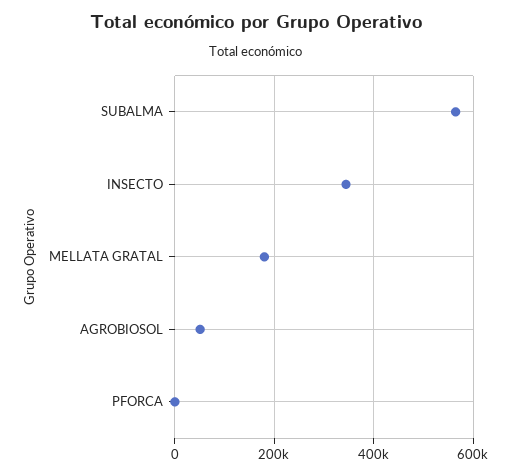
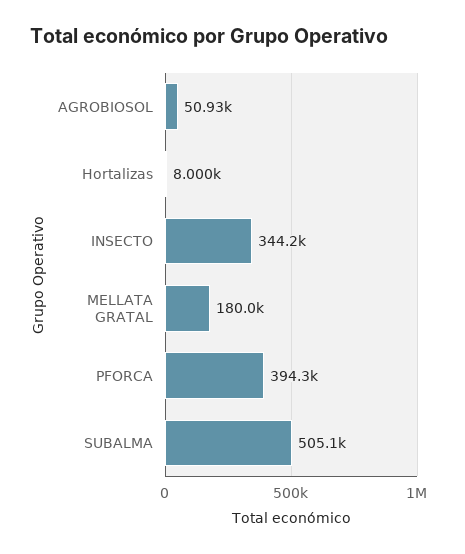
  {
-   "SUBALMA": 560000,
+   "SUBALMA": 505100,
    "INSECTO": 344200,
    "MELLATA GRATAL": 180000,
    "AGROBIOSOL": 50930,
-   "PFORCA": 0
+   "PFORCA": 394300,
+   "Hortalizas": 8000
  }

